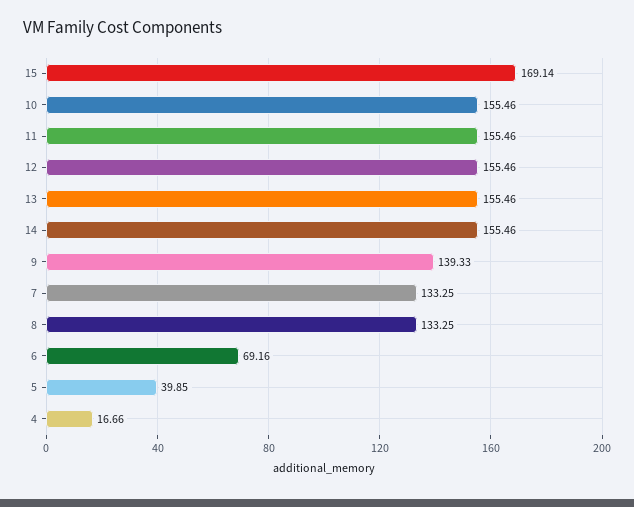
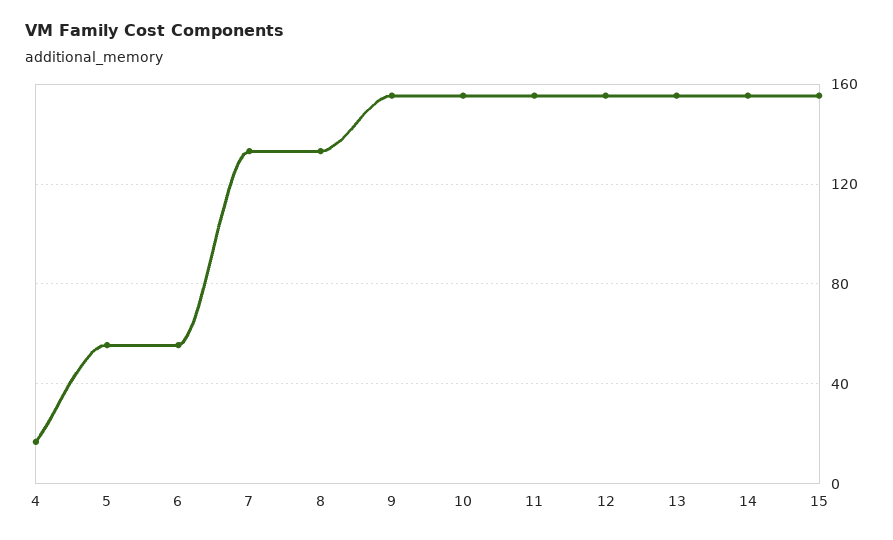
  {
-   "15": 169.14,
+   "15": 155,
    "10": 155.46,
    "11": 155.46,
    "12": 155.46,
    "13": 155.46,
    "14": 155.46,
-   "9": 139.33,
+   "9": 155,
    "7": 133.25,
    "8": 133.25,
-   "6": 69.16,
+   "6": 55,
-   "5": 39.85,
+   "5": 55,
    "4": 16.66
  }

